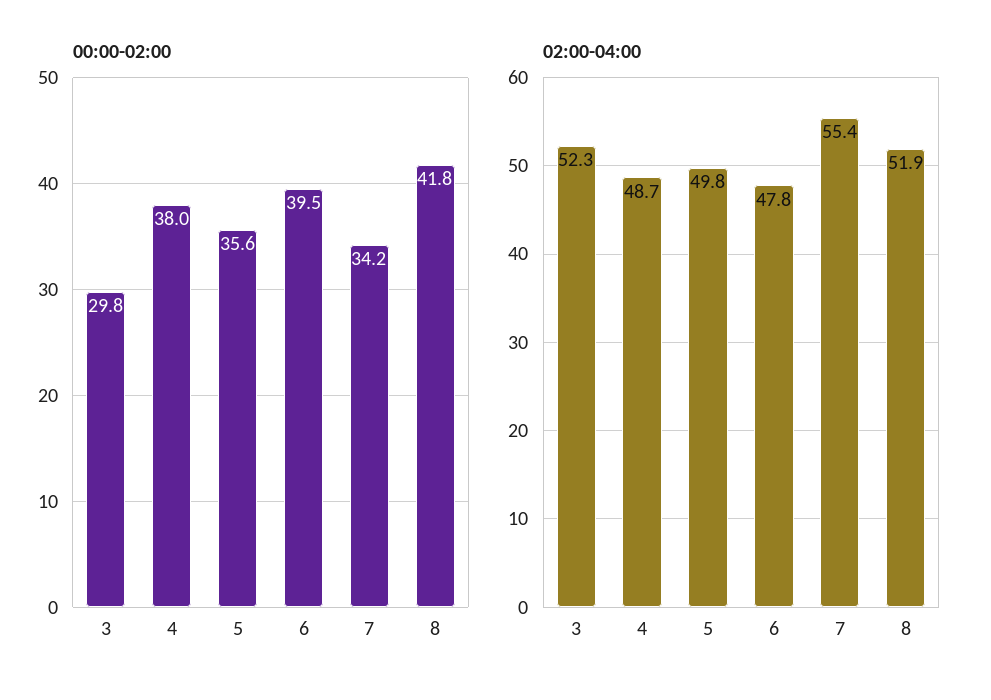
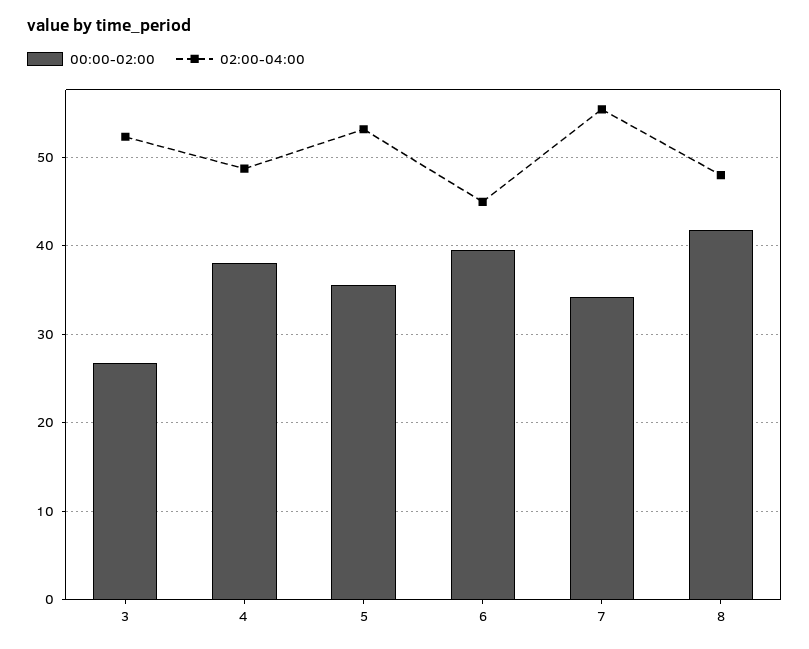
  {
    "00:00-02:00": {
-     "3": 29.8,
+     "3": 27,
      "4": 38,
      "5": 35.6,
      "6": 39.5,
      "7": 34.2,
      "8": 41.8
    },
    "02:00-04:00": {
      "3": 52.3,
      "4": 48.7,
-     "5": 49.8,
+     "5": 53,
-     "6": 47.8,
+     "6": 45,
      "7": 55.4,
-     "8": 51.9
+     "8": 48
    }
  }

